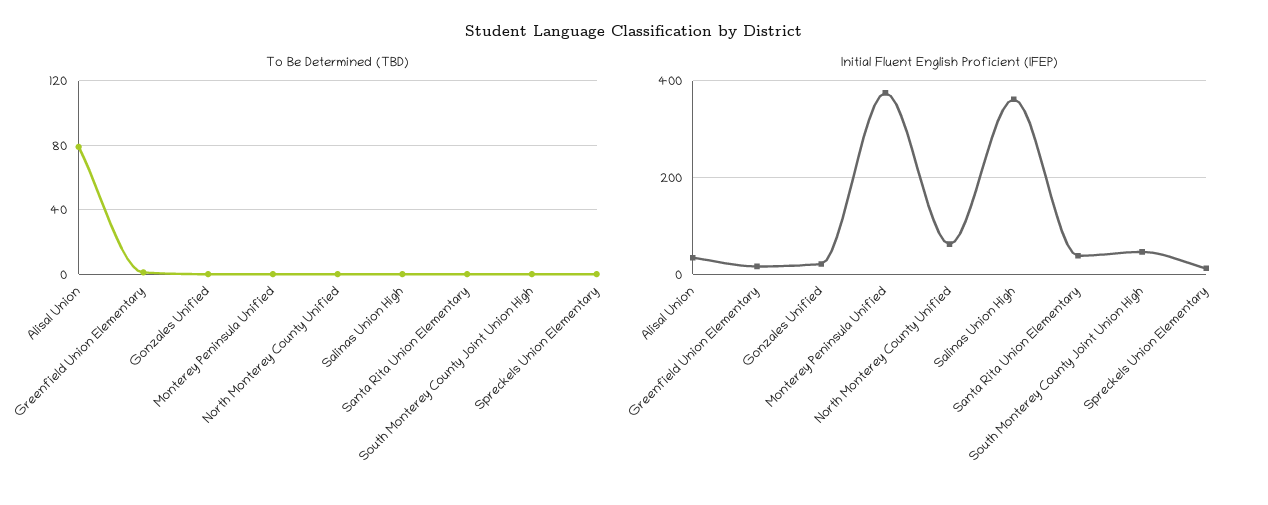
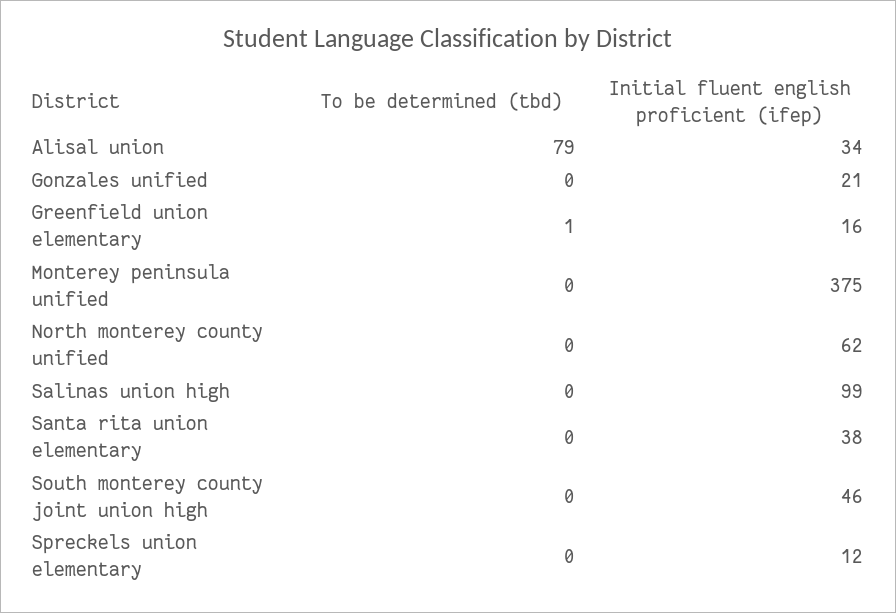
  {
    "To Be Determined (TBD)": {
      "Alisal Union": 79,
      "Greenfield Union Elementary": 1,
      "Gonzales Unified": 0,
      "Monterey Peninsula Unified": 0,
      "North Monterey County Unified": 0,
      "Salinas Union High": 0,
      "Santa Rita Union Elementary": 0,
      "South Monterey County Joint Union High": 0,
      "Spreckels Union Elementary": 0
    },
    "Initial Fluent English Proficient (IFEP)": {
      "Alisal Union": 34,
      "Greenfield Union Elementary": 16,
      "Gonzales Unified": 21,
      "Monterey Peninsula Unified": 375,
      "North Monterey County Unified": 62,
-     "Salinas Union High": 360,
+     "Salinas Union High": 99,
      "Santa Rita Union Elementary": 38,
      "South Monterey County Joint Union High": 46,
      "Spreckels Union Elementary": 12
    }
  }

